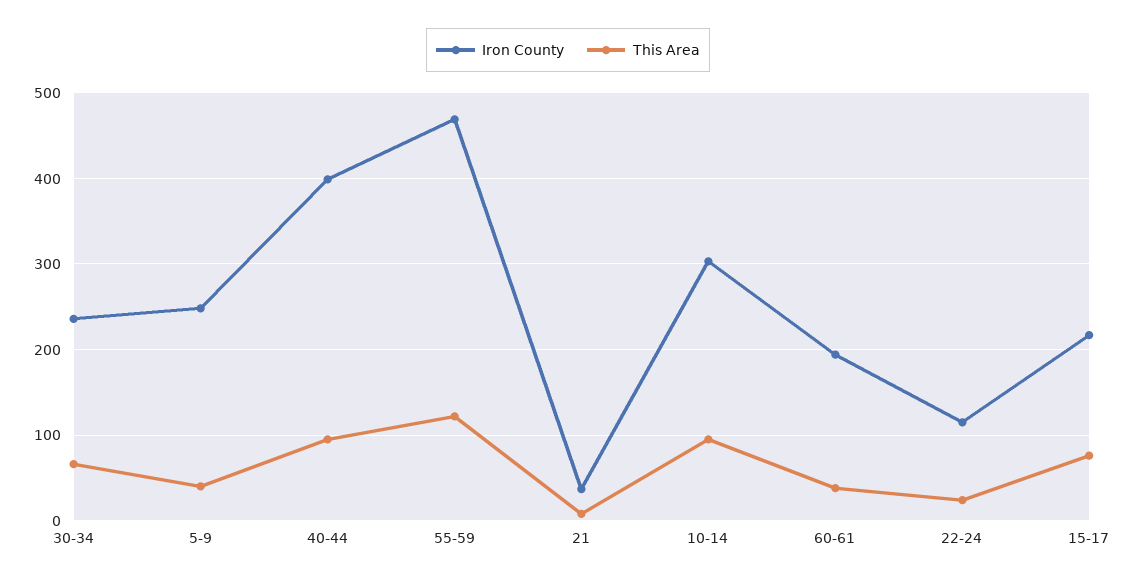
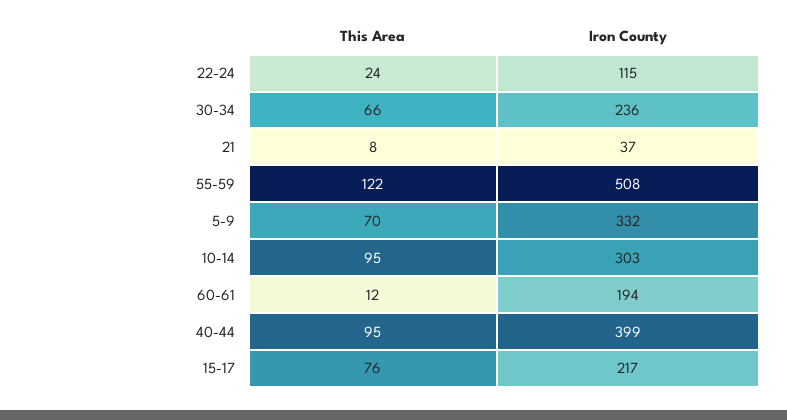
  {
    "Iron County": {
      "30-34": 236,
-     "5-9": 250,
+     "5-9": 332,
      "40-44": 399,
-     "55-59": 470,
+     "55-59": 508,
      "21": 37,
      "10-14": 303,
      "60-61": 194,
      "22-24": 115,
      "15-17": 217
    },
    "This Area": {
      "30-34": 66,
-     "5-9": 40,
+     "5-9": 70,
      "40-44": 95,
      "55-59": 122,
      "21": 8,
      "10-14": 95,
-     "60-61": 40,
+     "60-61": 12,
      "22-24": 24,
      "15-17": 76
    }
  }

